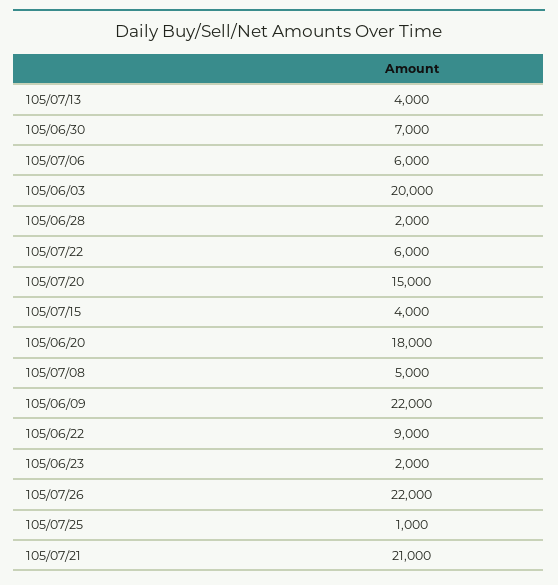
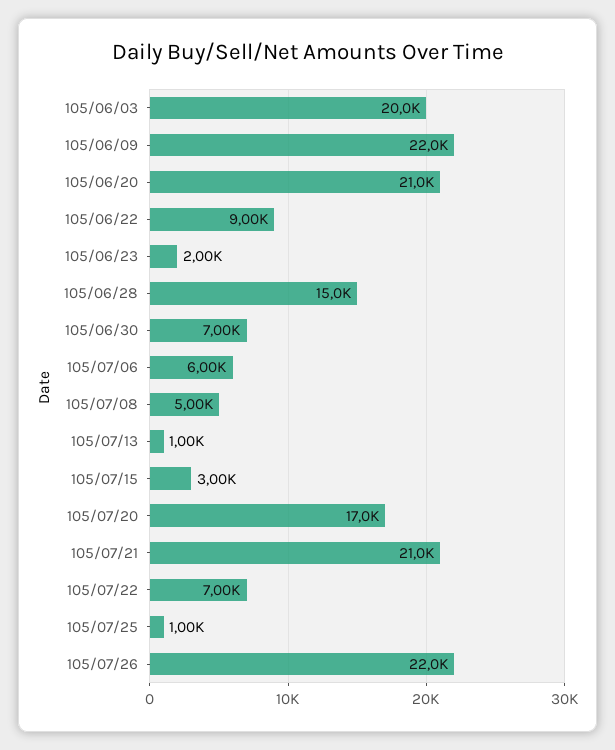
  {
-   "105/07/13": 4000,
+   "105/07/13": 1000,
    "105/06/30": 7000,
    "105/07/06": 6000,
    "105/06/03": 20000,
-   "105/06/28": 2000,
+   "105/06/28": 15000,
-   "105/07/22": 6000,
+   "105/07/22": 7000,
-   "105/07/20": 15000,
+   "105/07/20": 17000,
-   "105/07/15": 4000,
+   "105/07/15": 3000,
-   "105/06/20": 18000,
+   "105/06/20": 21000,
    "105/07/08": 5000,
    "105/06/09": 22000,
    "105/06/22": 9000,
    "105/06/23": 2000,
    "105/07/26": 22000,
    "105/07/25": 1000,
    "105/07/21": 21000
  }

